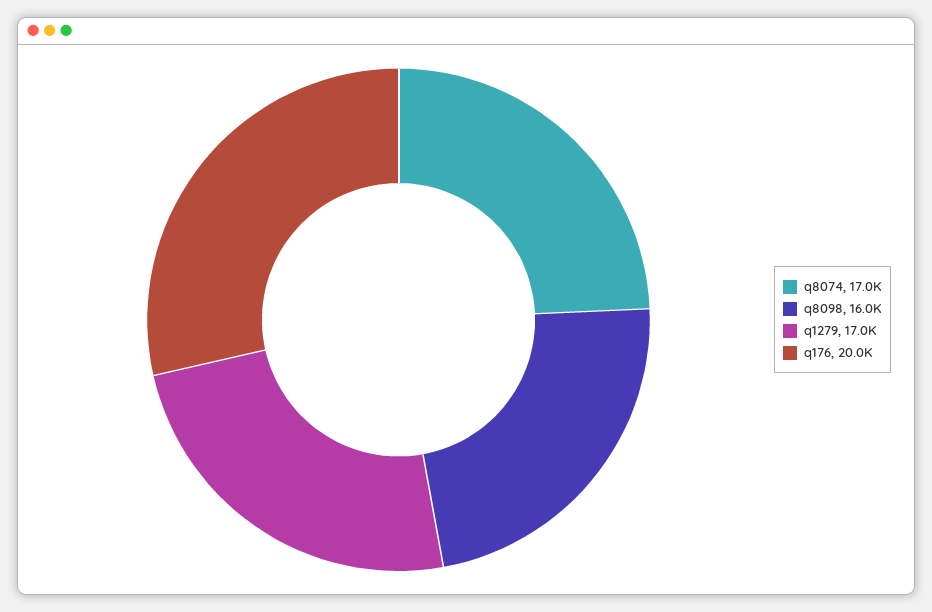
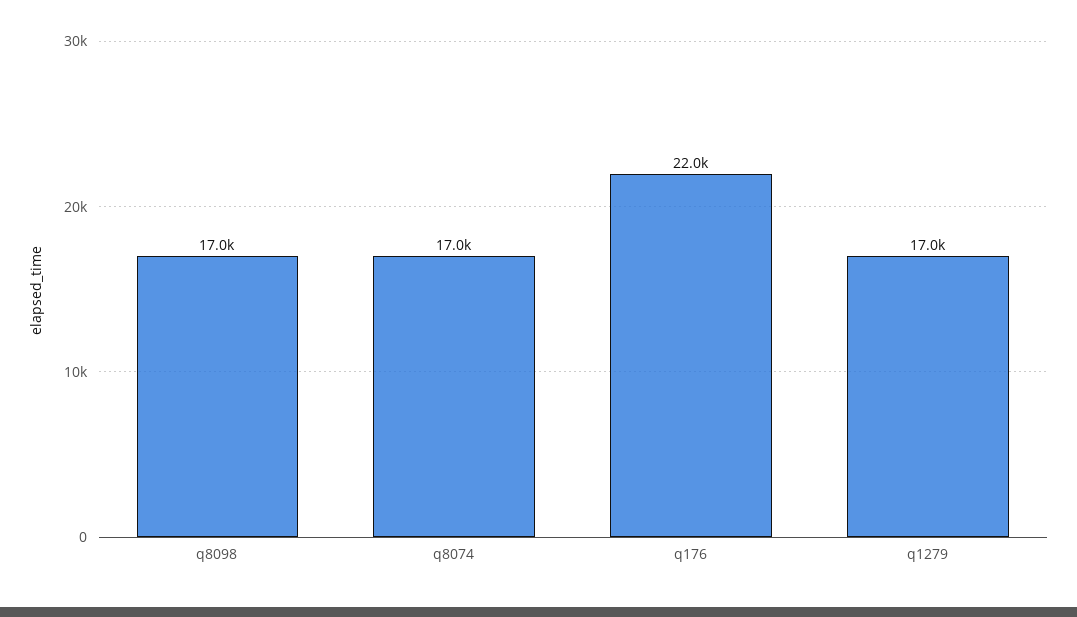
  {
    "q8074": 17000,
-   "q8098": 16000,
+   "q8098": 17000,
    "q1279": 17000,
-   "q176": 20000
+   "q176": 22000
  }

